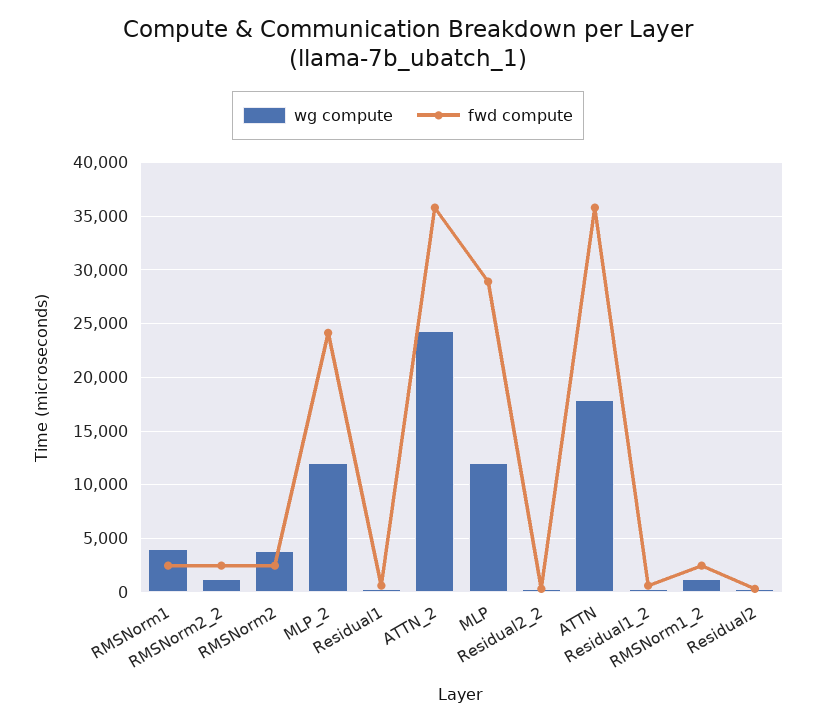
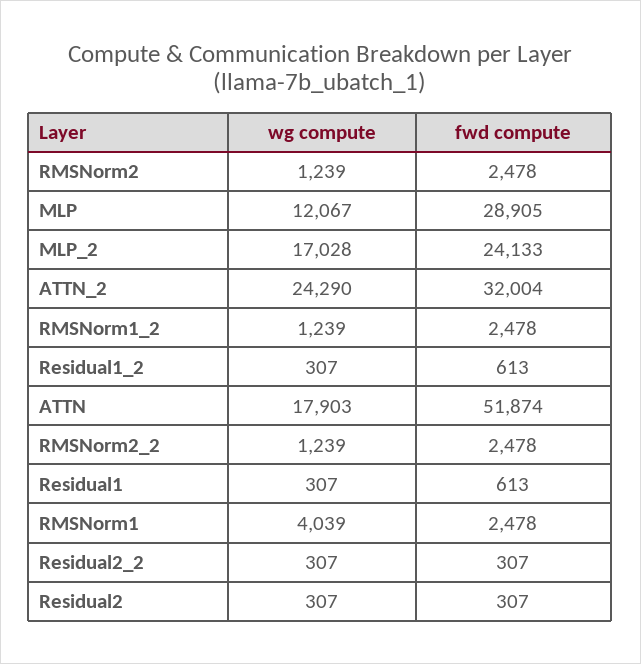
  {
    "wg compute": {
      "RMSNorm1": 4039,
      "RMSNorm2_2": 1239,
-     "RMSNorm2": 4000,
+     "RMSNorm2": 1239,
-     "MLP_2": 12000,
+     "MLP_2": 17028,
      "Residual1": 307,
      "ATTN_2": 24290,
      "MLP": 12067,
      "Residual2_2": 307,
      "ATTN": 17903,
      "Residual1_2": 307,
      "RMSNorm1_2": 1239,
      "Residual2": 307
    },
    "fwd compute": {
      "RMSNorm1": 2478,
      "RMSNorm2_2": 2478,
      "RMSNorm2": 2478,
      "MLP_2": 24133,
      "Residual1": 613,
-     "ATTN_2": 36000,
+     "ATTN_2": 32004,
      "MLP": 28905,
      "Residual2_2": 307,
-     "ATTN": 36000,
+     "ATTN": 51874,
      "Residual1_2": 613,
      "RMSNorm1_2": 2478,
      "Residual2": 307
    }
  }

